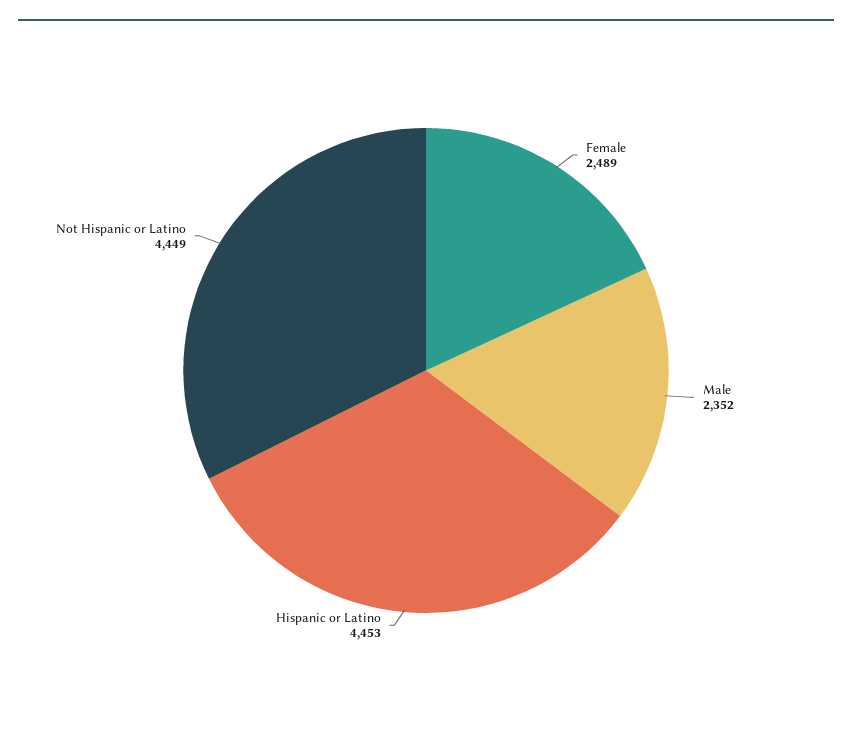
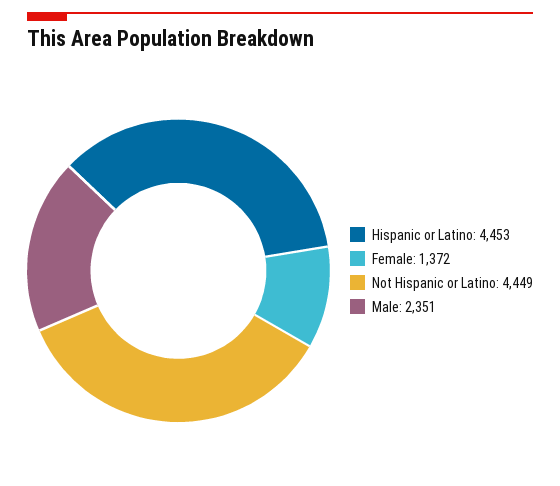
  {
-   "Female": 2489,
+   "Female": 1372,
-   "Male": 2352,
+   "Male": 2351,
    "Hispanic or Latino": 4453,
    "Not Hispanic or Latino": 4449
  }

